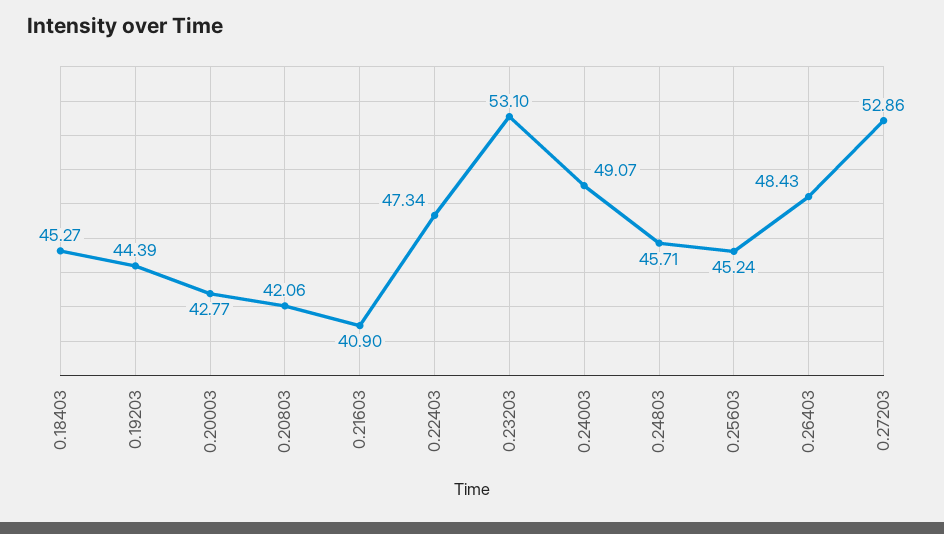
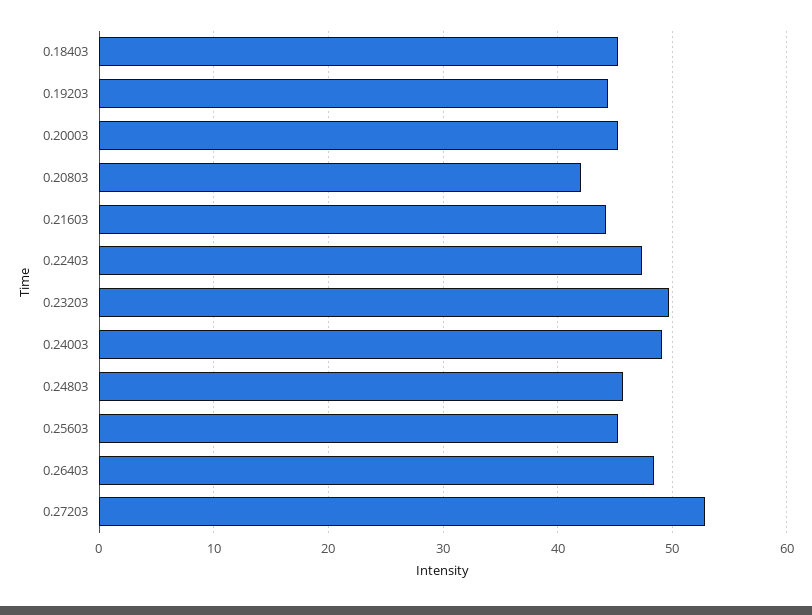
  {
    "0.18403": 45.27,
    "0.19203": 44.39,
-   "0.20003": 42.77,
+   "0.20003": 45,
    "0.20803": 42.06,
-   "0.21603": 40.9,
+   "0.21603": 44,
    "0.22403": 47.34,
-   "0.23203": 53.1,
+   "0.23203": 50,
    "0.24003": 49.07,
    "0.24803": 45.71,
    "0.25603": 45.24,
    "0.26403": 48.43,
    "0.27203": 52.86
  }

